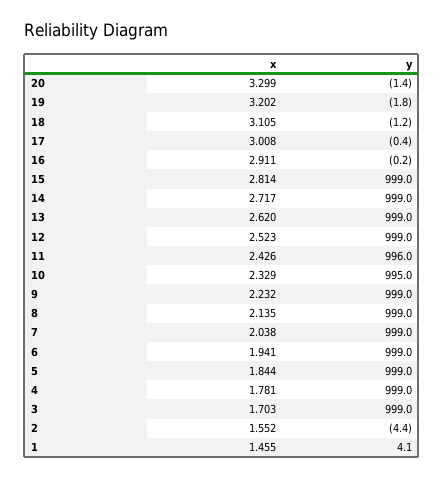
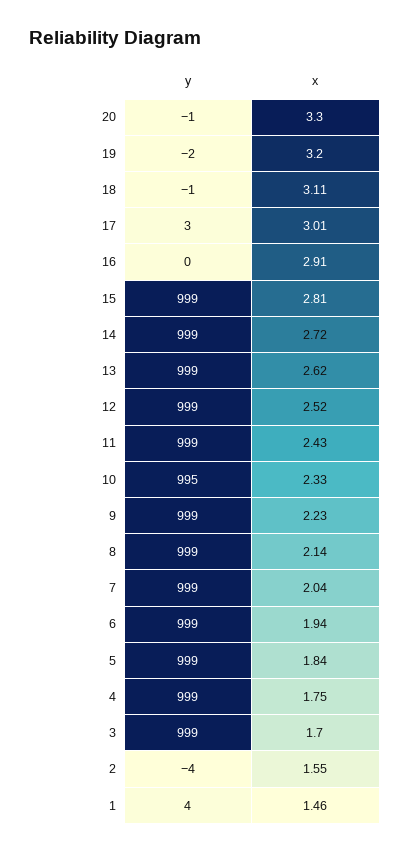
  {
    "x": {
      "20": 3.299,
      "19": 3.202,
      "18": 3.105,
      "17": 3.008,
      "16": 2.911,
      "15": 2.814,
      "14": 2.717,
      "13": 2.62,
      "12": 2.523,
      "11": 2.426,
      "10": 2.329,
      "9": 2.232,
      "8": 2.135,
      "7": 2.038,
      "6": 1.941,
      "5": 1.844,
-     "4": 1.781,
+     "4": 1.75,
      "3": 1.703,
      "2": 1.552,
      "1": 1.455
    },
    "y": {
      "20": -1.4,
      "19": -1.8,
      "18": -1.2,
-     "17": -0.4,
+     "17": 3,
      "16": -0.2,
      "15": 999,
      "14": 999,
      "13": 999,
      "12": 999,
-     "11": 996,
+     "11": 999,
      "10": 995,
      "9": 999,
      "8": 999,
      "7": 999,
      "6": 999,
      "5": 999,
      "4": 999,
      "3": 999,
      "2": -4.4,
      "1": 4.1
    }
  }

